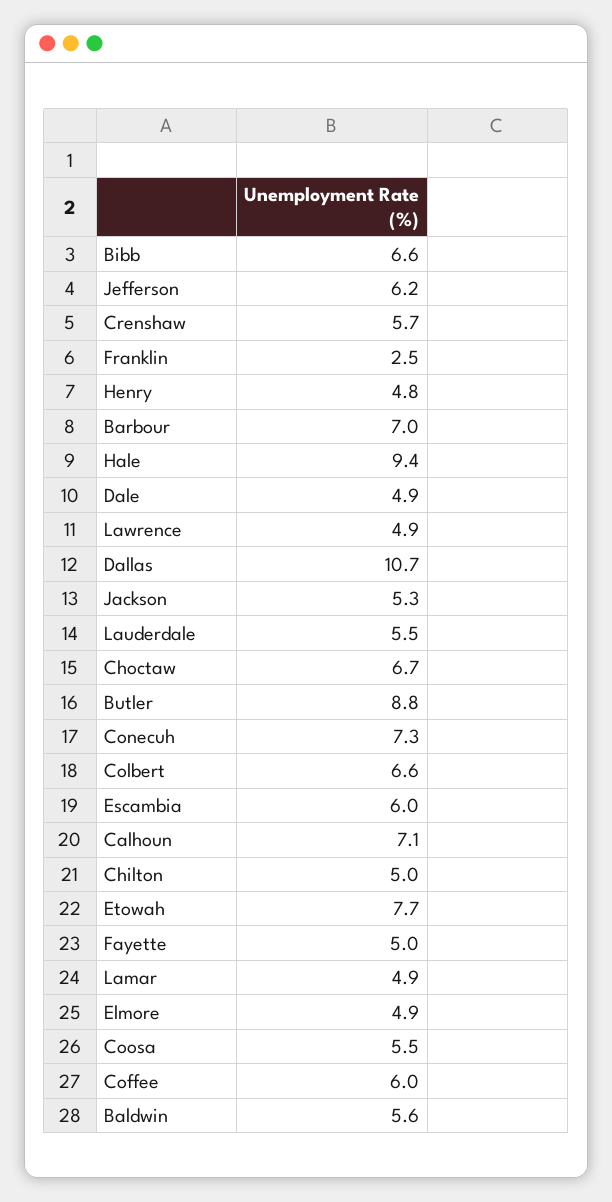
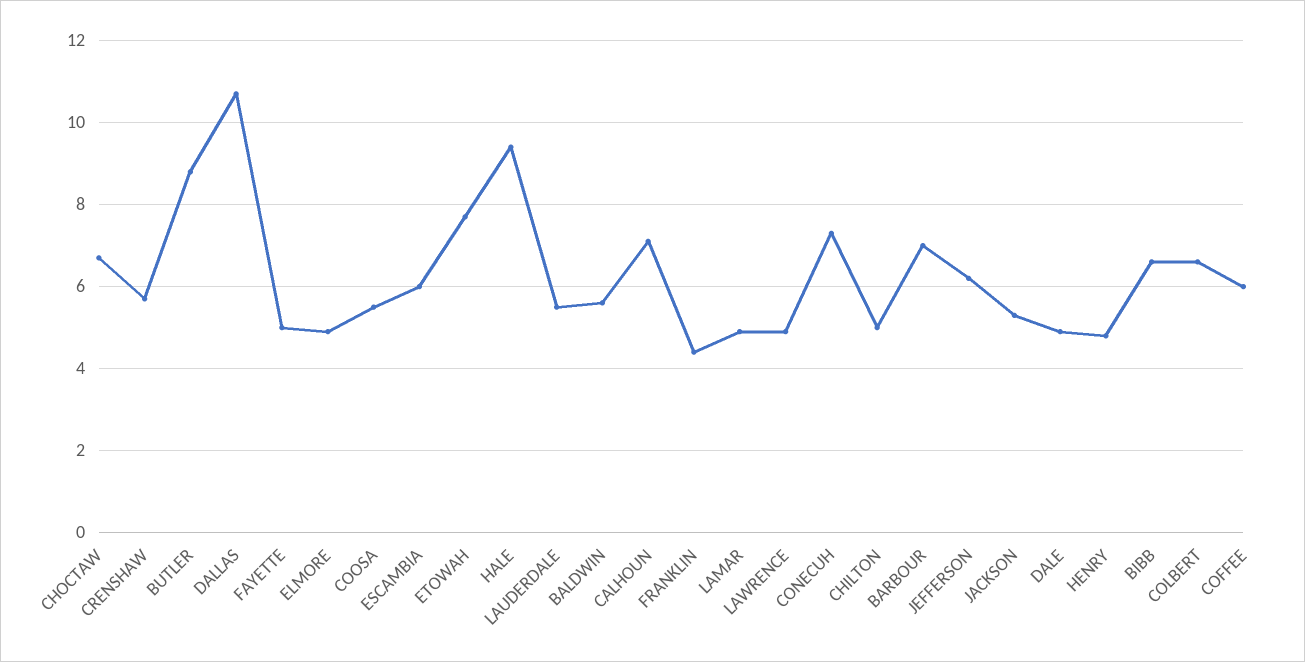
  {
    "Bibb": 6.6,
    "Jefferson": 6.2,
    "Crenshaw": 5.7,
-   "Franklin": 2.5,
+   "Franklin": 4.5,
    "Henry": 4.8,
    "Barbour": 7,
    "Hale": 9.4,
    "Dale": 4.9,
    "Lawrence": 4.9,
    "Dallas": 10.7,
    "Jackson": 5.3,
    "Lauderdale": 5.5,
    "Choctaw": 6.7,
    "Butler": 8.8,
    "Conecuh": 7.3,
    "Colbert": 6.6,
    "Escambia": 6,
    "Calhoun": 7.1,
    "Chilton": 5,
    "Etowah": 7.7,
    "Fayette": 5,
    "Lamar": 4.9,
    "Elmore": 4.9,
    "Coosa": 5.5,
    "Coffee": 6,
    "Baldwin": 5.6
  }

